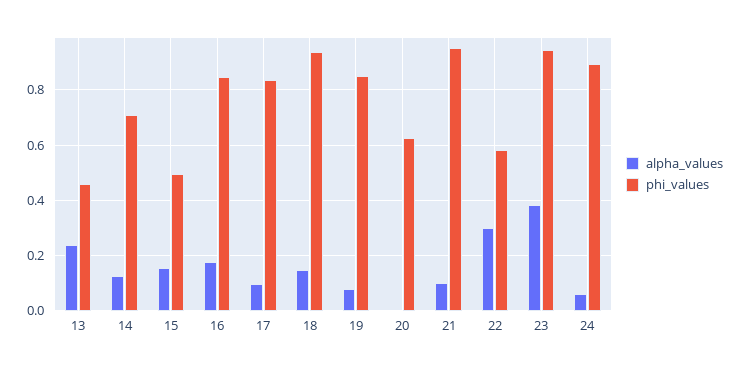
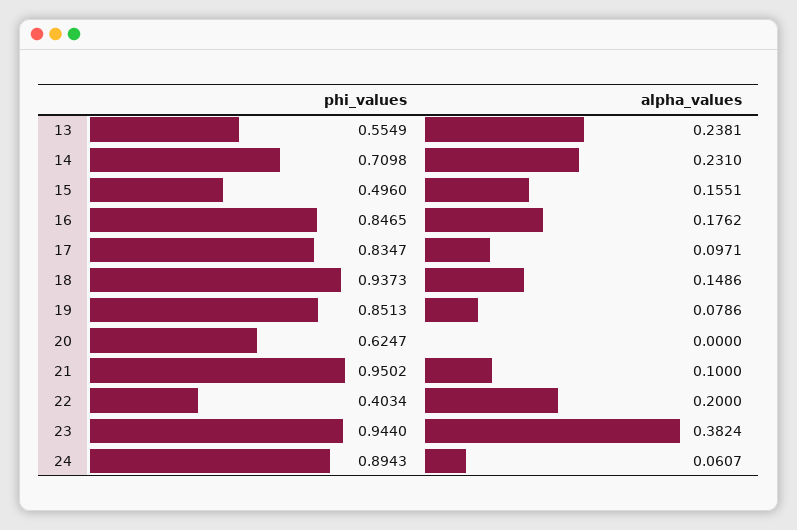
  {
    "alpha_values": {
      "13": 0.2381,
-     "14": 0.125,
+     "14": 0.231,
      "15": 0.1551,
      "16": 0.1762,
      "17": 0.0971,
      "18": 0.1486,
      "19": 0.0786,
      "20": 0,
      "21": 0.1,
-     "22": 0.3,
+     "22": 0.2,
      "23": 0.3824,
      "24": 0.0607
    },
    "phi_values": {
-     "13": 0.45,
+     "13": 0.5549,
      "14": 0.7098,
      "15": 0.496,
      "16": 0.8465,
      "17": 0.8347,
      "18": 0.9373,
      "19": 0.8513,
      "20": 0.6247,
      "21": 0.9502,
-     "22": 0.575,
+     "22": 0.4034,
      "23": 0.944,
      "24": 0.8943
    }
  }

